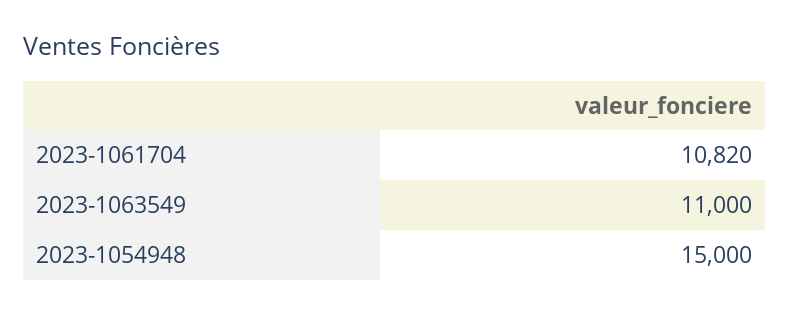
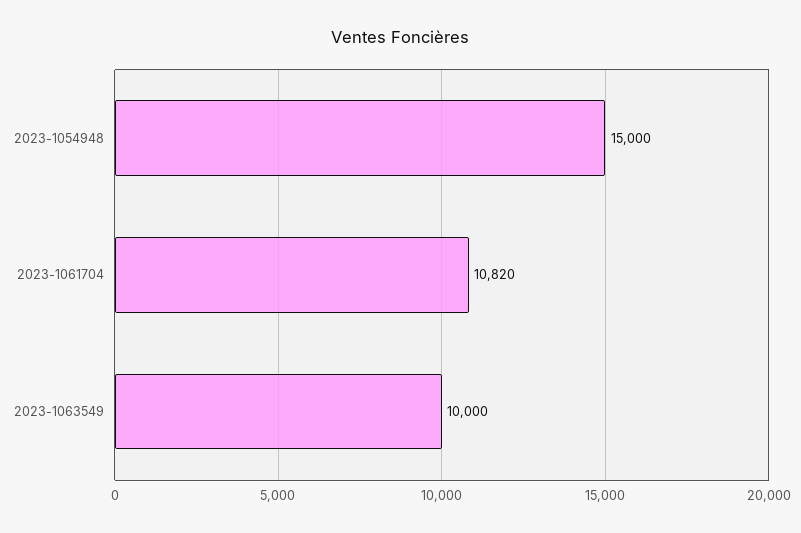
  {
    "2023-1061704": 10820,
-   "2023-1063549": 11000,
+   "2023-1063549": 10000,
    "2023-1054948": 15000
  }

